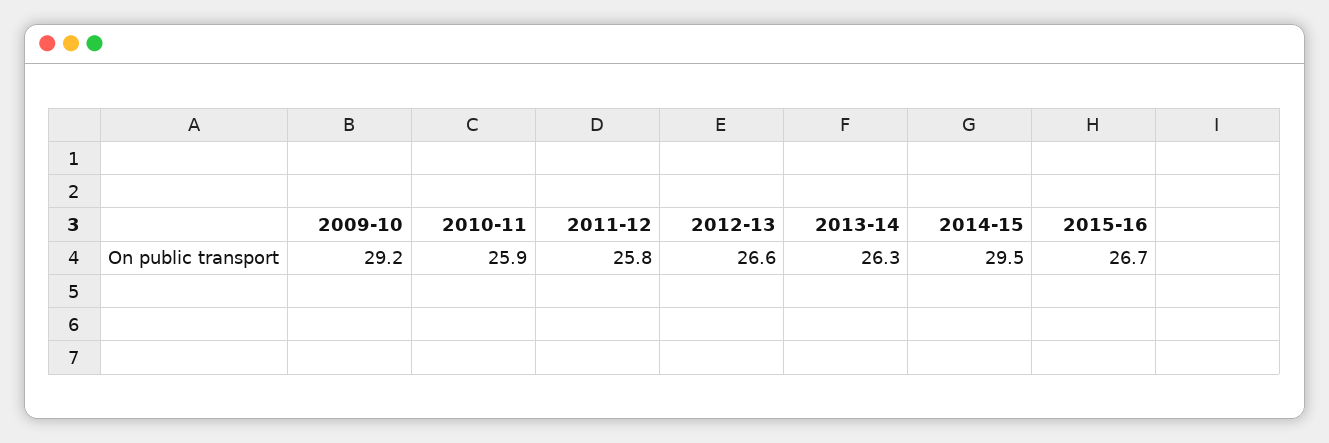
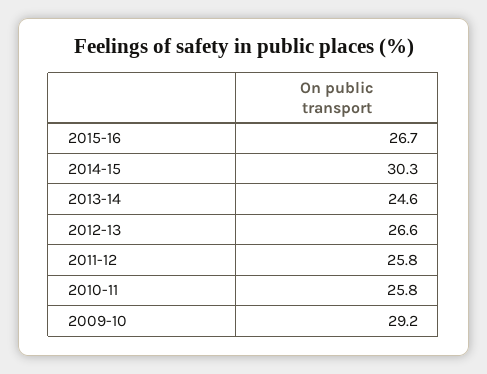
  {
    "2009-10": 29.2,
-   "2010-11": 25.9,
+   "2010-11": 25.8,
    "2011-12": 25.8,
    "2012-13": 26.6,
-   "2013-14": 26.3,
+   "2013-14": 24.6,
-   "2014-15": 29.5,
+   "2014-15": 30.3,
    "2015-16": 26.7
  }

